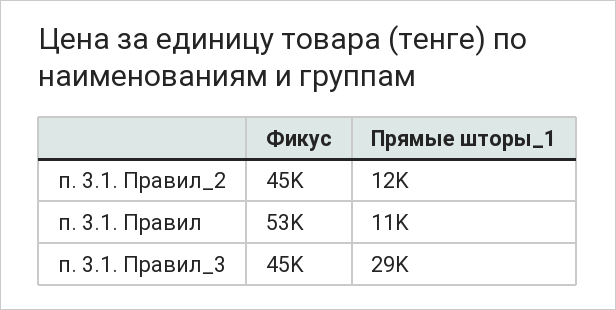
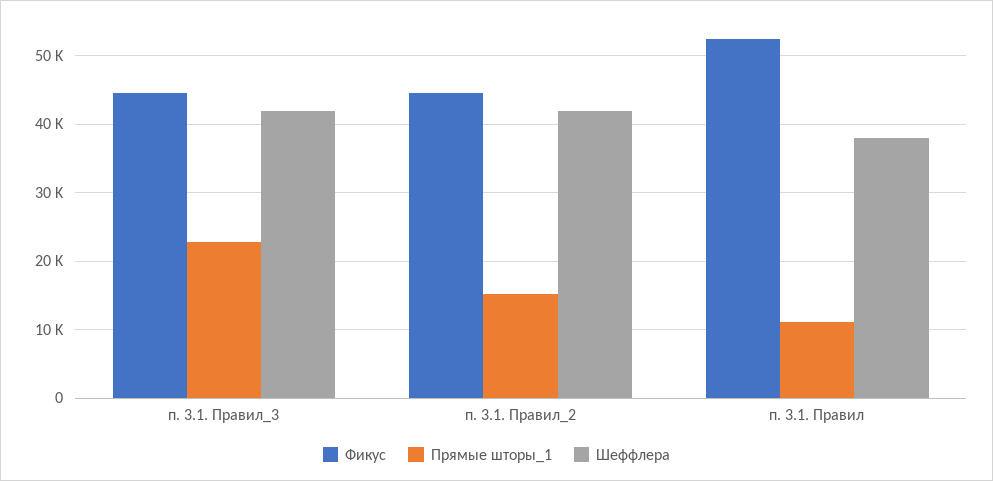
  {
    "Фикус": {
      "п. 3.1. Правил_2": 45000,
      "п. 3.1. Правил": 53000,
      "п. 3.1. Правил_3": 45000
    },
    "Прямые шторы_1": {
-     "п. 3.1. Правил_2": 12000,
+     "п. 3.1. Правил_2": 15000,
      "п. 3.1. Правил": 11000,
-     "п. 3.1. Правил_3": 29000
+     "п. 3.1. Правил_3": 23000
-   }
+   },
+   "Шеффлера": {
+     "п. 3.1. Правил_3": 42000,
+     "п. 3.1. Правил_2": 42000,
+     "п. 3.1. Правил": 38000
+   }
  }

